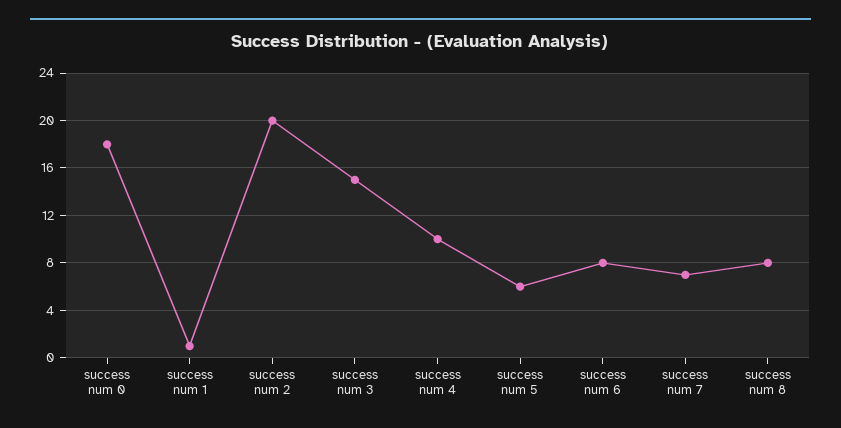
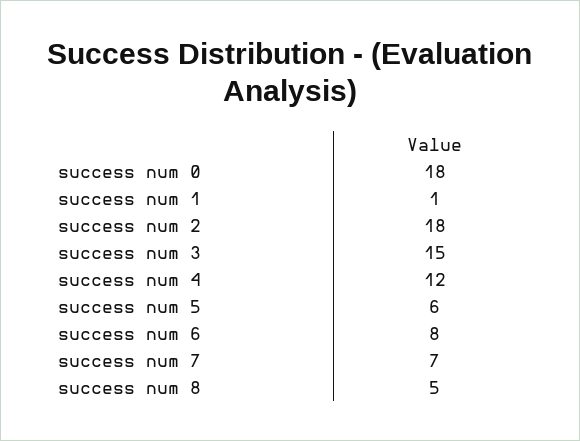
  {
    "success num 0": 18,
    "success num 1": 1,
-   "success num 2": 20,
+   "success num 2": 18,
    "success num 3": 15,
-   "success num 4": 10,
+   "success num 4": 12,
    "success num 5": 6,
    "success num 6": 8,
    "success num 7": 7,
-   "success num 8": 8
+   "success num 8": 5
  }

